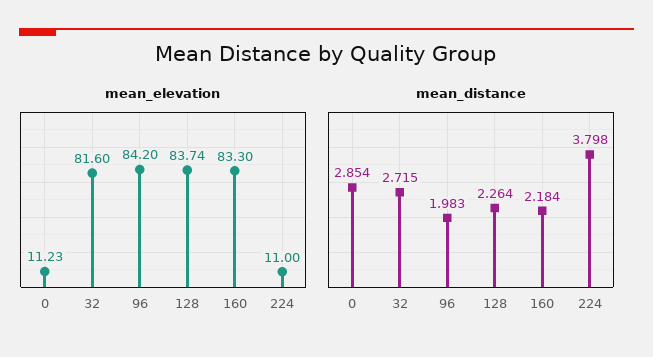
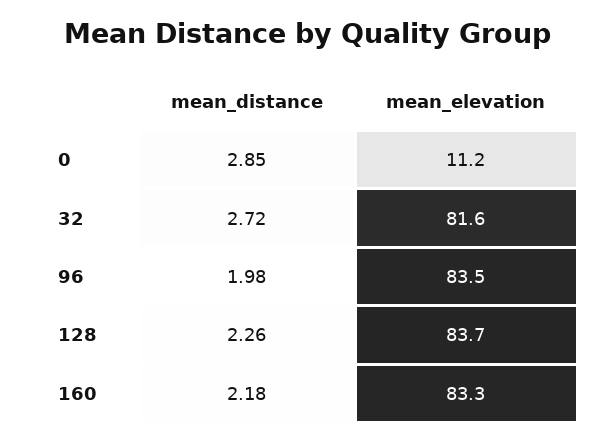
  {
    "mean_elevation": {
      "0": 11.23,
      "32": 81.6,
-     "96": 84.2,
+     "96": 83.5,
      "128": 83.74,
-     "160": 83.3,
+     "160": 83.3
-     "224": 11
    },
    "mean_distance": {
      "0": 2.854,
      "32": 2.715,
      "96": 1.983,
      "128": 2.264,
-     "160": 2.184,
+     "160": 2.184
-     "224": 3.798
    }
  }

